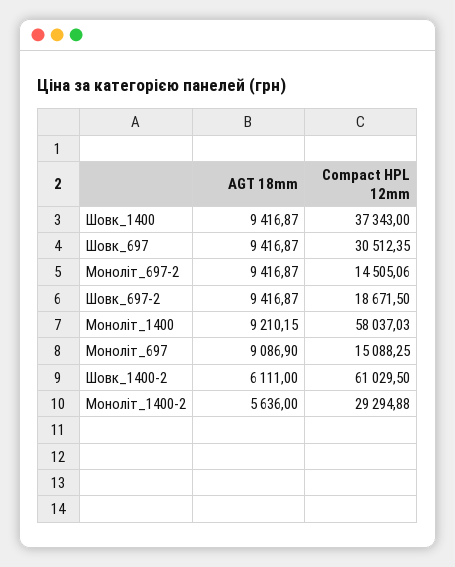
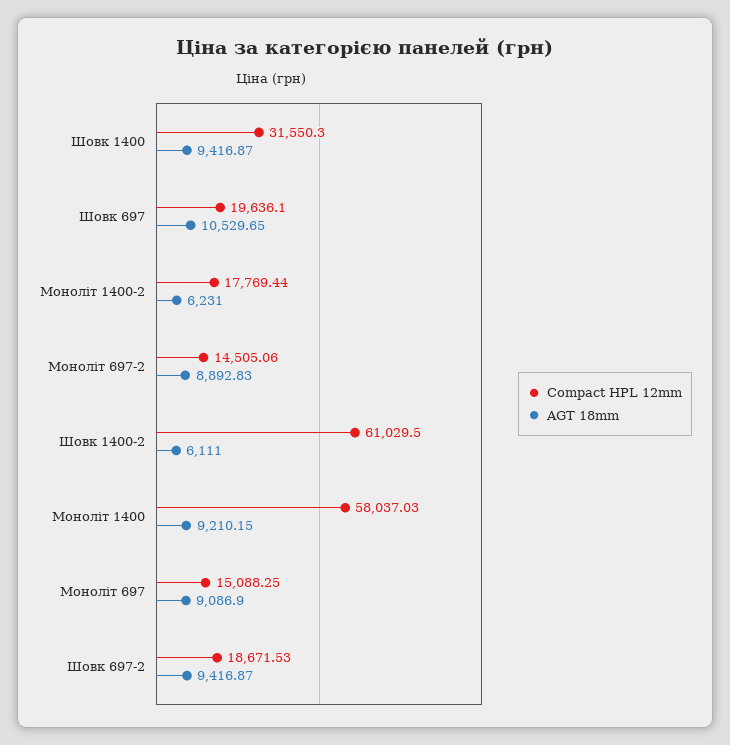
  {
    "AGT 18mm": {
      "Шовк_1400": 9416.87,
-     "Шовк_697": 9416.87,
+     "Шовк_697": 10529.65,
-     "Моноліт_697-2": 9416.87,
+     "Моноліт_697-2": 8892.83,
      "Шовк_697-2": 9416.87,
      "Моноліт_1400": 9210.15,
      "Моноліт_697": 9086.9,
      "Шовк_1400-2": 6111,
-     "Моноліт_1400-2": 5636
+     "Моноліт_1400-2": 6231
    },
    "Compact HPL 12mm": {
-     "Шовк_1400": 37343,
+     "Шовк_1400": 31550.3,
-     "Шовк_697": 30512.35,
+     "Шовк_697": 19636.1,
      "Моноліт_697-2": 14505.06,
-     "Шовк_697-2": 18671.5,
+     "Шовк_697-2": 18671.53,
      "Моноліт_1400": 58037.03,
      "Моноліт_697": 15088.25,
      "Шовк_1400-2": 61029.5,
-     "Моноліт_1400-2": 29294.88
+     "Моноліт_1400-2": 17769.44
    }
  }

